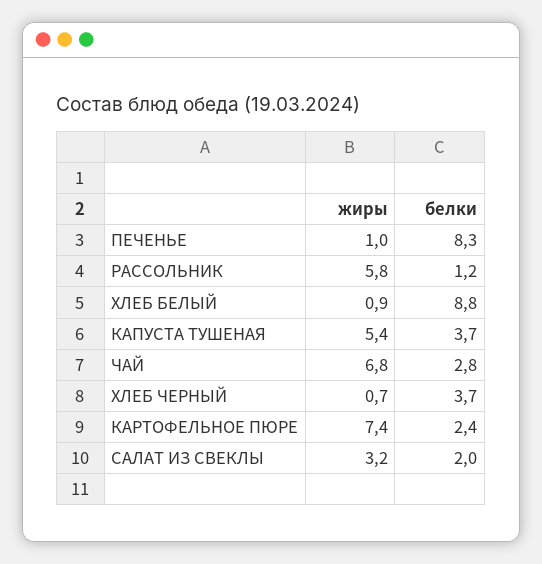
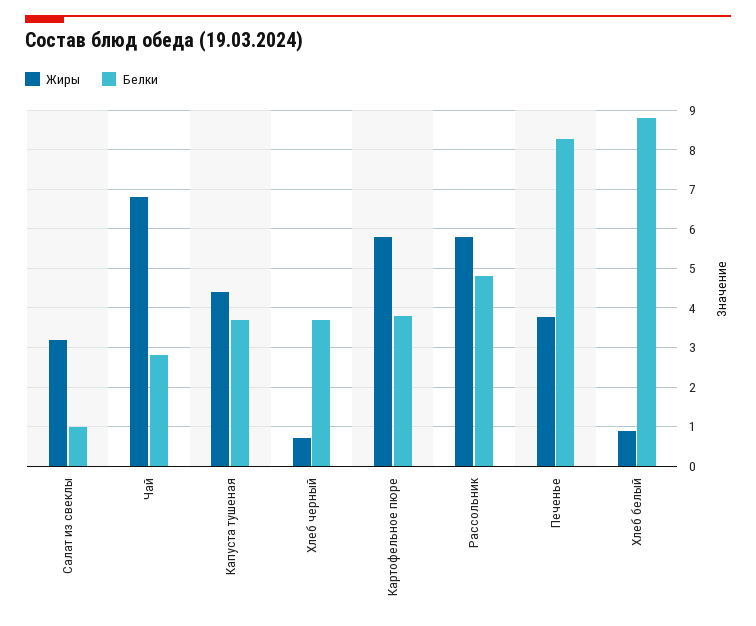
  {
    "жиры": {
-     "ПЕЧЕНЬЕ": 1,
+     "ПЕЧЕНЬЕ": 3.8,
      "РАССОЛЬНИК": 5.8,
      "ХЛЕБ БЕЛЫЙ": 0.9,
-     "КАПУСТА ТУШЕНАЯ": 5.4,
+     "КАПУСТА ТУШЕНАЯ": 4.4,
      "ЧАЙ": 6.8,
      "ХЛЕБ ЧЕРНЫЙ": 0.7,
-     "КАРТОФЕЛЬНОЕ ПЮРЕ": 7.4,
+     "КАРТОФЕЛЬНОЕ ПЮРЕ": 5.8,
      "САЛАТ ИЗ СВЕКЛЫ": 3.2
    },
    "белки": {
      "ПЕЧЕНЬЕ": 8.3,
-     "РАССОЛЬНИК": 1.2,
+     "РАССОЛЬНИК": 4.8,
      "ХЛЕБ БЕЛЫЙ": 8.8,
      "КАПУСТА ТУШЕНАЯ": 3.7,
      "ЧАЙ": 2.8,
      "ХЛЕБ ЧЕРНЫЙ": 3.7,
-     "КАРТОФЕЛЬНОЕ ПЮРЕ": 2.4,
+     "КАРТОФЕЛЬНОЕ ПЮРЕ": 3.8,
-     "САЛАТ ИЗ СВЕКЛЫ": 2
+     "САЛАТ ИЗ СВЕКЛЫ": 1
    }
  }

